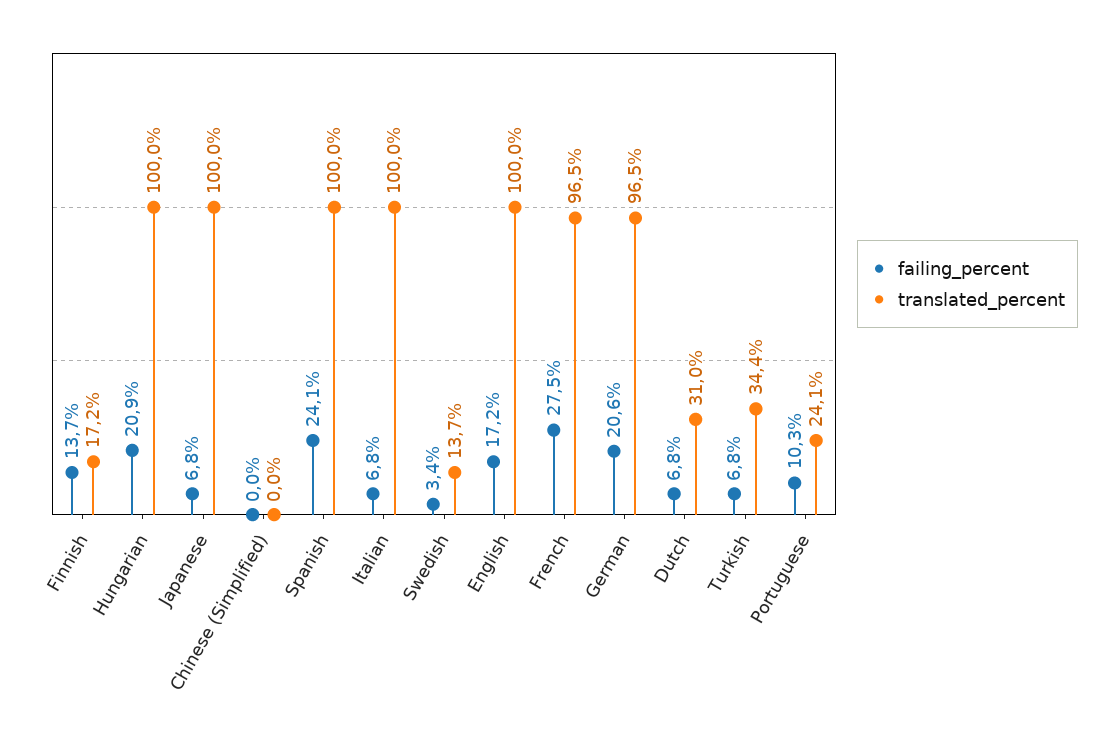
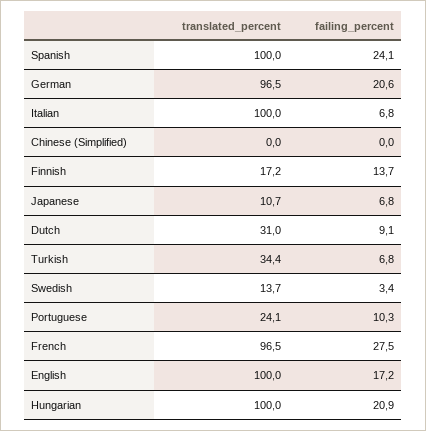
  {
    "failing_percent": {
      "Finnish": 13.7,
      "Hungarian": 20.9,
      "Japanese": 6.8,
      "Chinese (Simplified)": 0,
      "Spanish": 24.1,
      "Italian": 6.8,
      "Swedish": 3.4,
      "English": 17.2,
      "French": 27.5,
      "German": 20.6,
-     "Dutch": 6.8,
+     "Dutch": 9.1,
      "Turkish": 6.8,
      "Portuguese": 10.3
    },
    "translated_percent": {
      "Finnish": 17.2,
      "Hungarian": 100,
-     "Japanese": 100,
+     "Japanese": 10.7,
      "Chinese (Simplified)": 0,
      "Spanish": 100,
      "Italian": 100,
      "Swedish": 13.7,
      "English": 100,
      "French": 96.5,
      "German": 96.5,
      "Dutch": 31,
      "Turkish": 34.4,
      "Portuguese": 24.1
    }
  }

